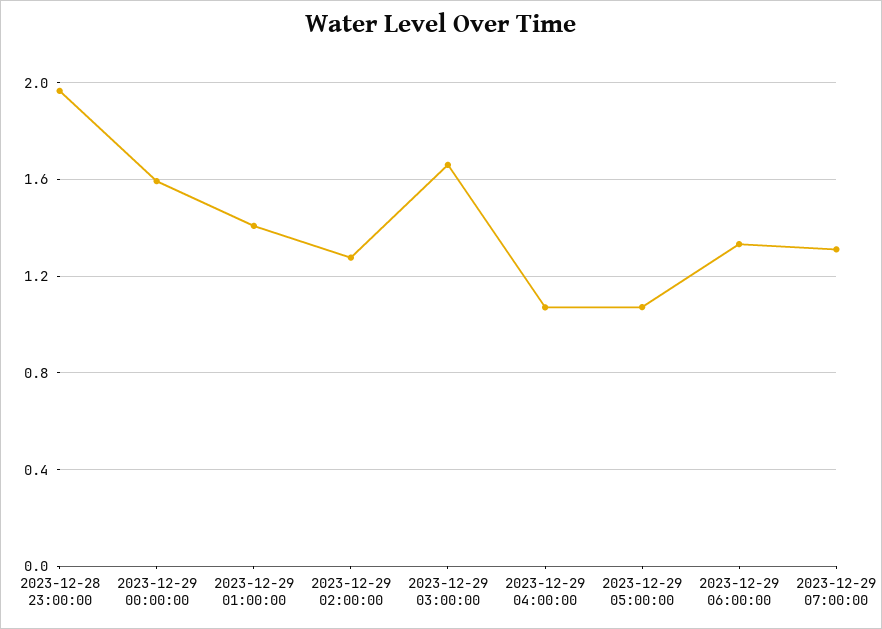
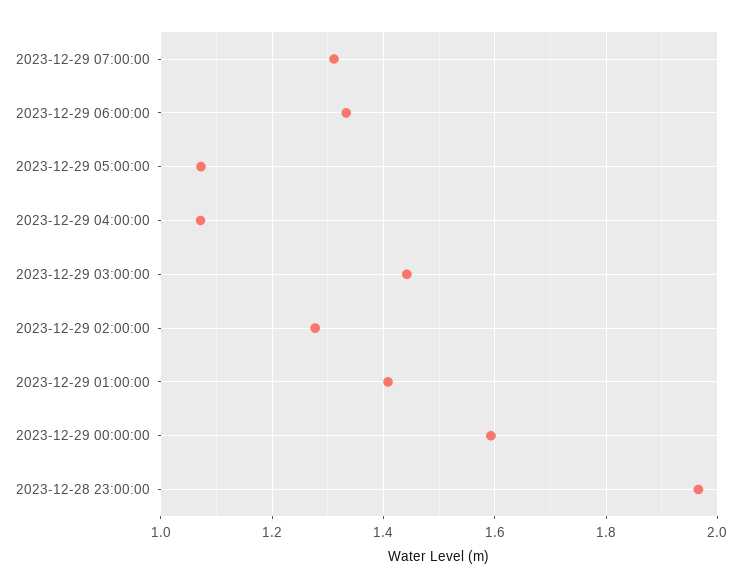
  {
    "2023-12-28 23:00:00": 1.96,
    "2023-12-29 00:00:00": 1.6,
    "2023-12-29 01:00:00": 1.4,
    "2023-12-29 02:00:00": 1.28,
-   "2023-12-29 03:00:00": 1.65,
+   "2023-12-29 03:00:00": 1.44,
    "2023-12-29 04:00:00": 1.08,
    "2023-12-29 05:00:00": 1.08,
    "2023-12-29 06:00:00": 1.34,
    "2023-12-29 07:00:00": 1.32
  }

